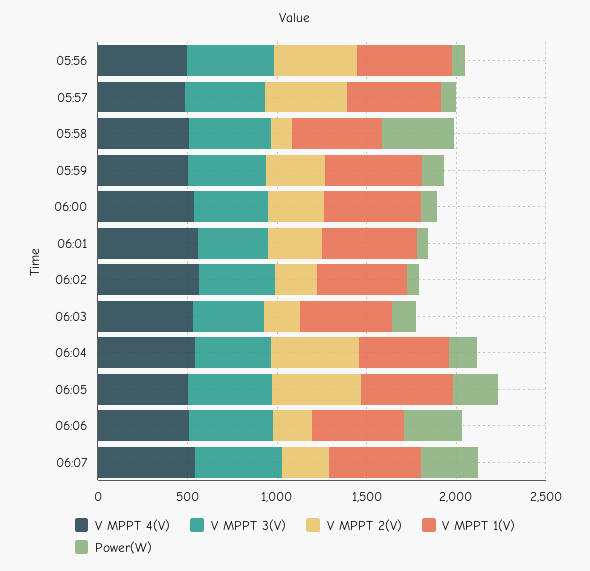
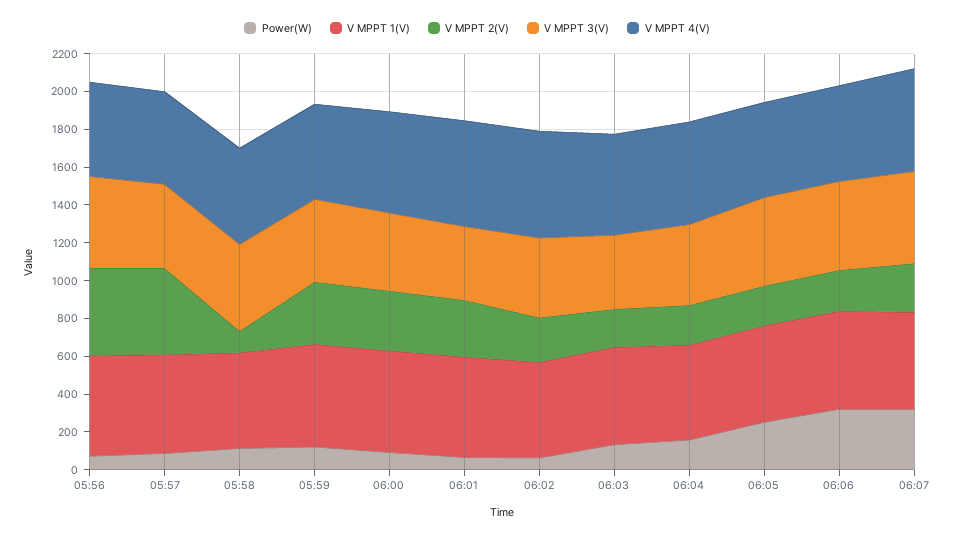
  {
    "V MPPT 4(V)": {
      "05:56": 500,
      "05:57": 500,
      "05:58": 500,
      "05:59": 500,
      "06:00": 550,
      "06:01": 550,
      "06:02": 550,
      "06:03": 550,
      "06:04": 550,
      "06:05": 500,
      "06:06": 500,
      "06:07": 550
    },
    "V MPPT 3(V)": {
      "05:56": 500,
      "05:57": 450,
      "05:58": 450,
      "05:59": 450,
      "06:00": 400,
      "06:01": 400,
      "06:02": 400,
      "06:03": 400,
      "06:04": 450,
      "06:05": 450,
      "06:06": 450,
      "06:07": 500
    },
    "V MPPT 2(V)": {
      "05:56": 450,
      "05:57": 450,
      "05:58": 100,
      "05:59": 350,
      "06:00": 300,
      "06:01": 300,
      "06:02": 250,
      "06:03": 200,
-     "06:04": 500,
+     "06:04": 200,
-     "06:05": 500,
+     "06:05": 200,
      "06:06": 200,
      "06:07": 250
    },
    "V MPPT 1(V)": {
      "05:56": 550,
      "05:57": 500,
      "05:58": 500,
      "05:59": 550,
      "06:00": 550,
      "06:01": 550,
      "06:02": 500,
      "06:03": 500,
      "06:04": 500,
      "06:05": 500,
      "06:06": 500,
      "06:07": 500
    },
    "Power(W)": {
      "05:56": 50,
      "05:57": 100,
-     "05:58": 400,
+     "05:58": 100,
      "05:59": 100,
      "06:00": 100,
      "06:01": 50,
      "06:02": 50,
      "06:03": 150,
      "06:04": 150,
      "06:05": 250,
      "06:06": 300,
      "06:07": 300
    }
  }

